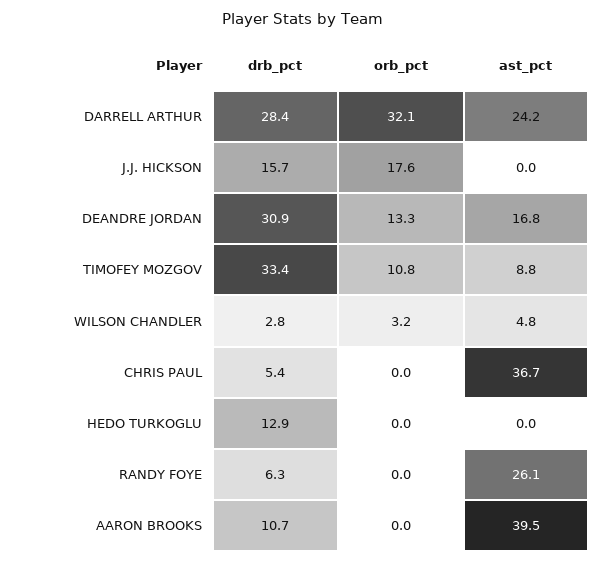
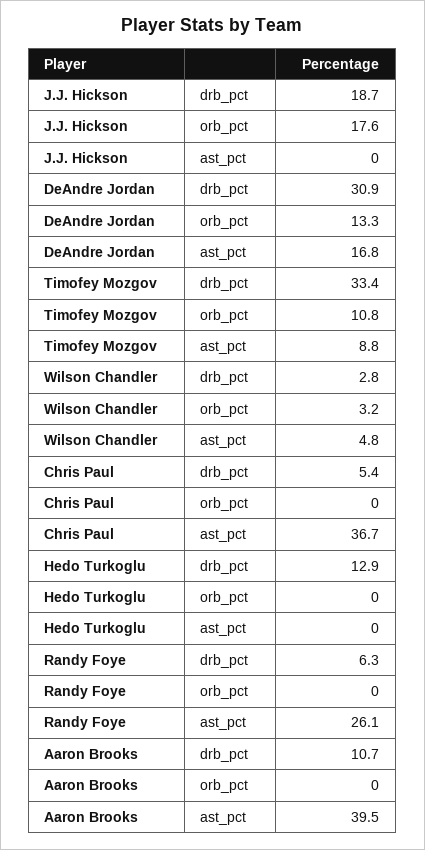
  {
    "drb_pct": {
-     "DARRELL ARTHUR": 28.4,
-     "J.J. HICKSON": 15.7,
+     "J.J. HICKSON": 18.7,
      "DEANDRE JORDAN": 30.9,
      "TIMOFEY MOZGOV": 33.4,
      "WILSON CHANDLER": 2.8,
      "CHRIS PAUL": 5.4,
      "HEDO TURKOGLU": 12.9,
      "RANDY FOYE": 6.3,
      "AARON BROOKS": 10.7
    },
    "orb_pct": {
-     "DARRELL ARTHUR": 32.1,
      "J.J. HICKSON": 17.6,
      "DEANDRE JORDAN": 13.3,
      "TIMOFEY MOZGOV": 10.8,
      "WILSON CHANDLER": 3.2,
      "CHRIS PAUL": 0,
      "HEDO TURKOGLU": 0,
      "RANDY FOYE": 0,
      "AARON BROOKS": 0
    },
    "ast_pct": {
-     "DARRELL ARTHUR": 24.2,
      "J.J. HICKSON": 0,
      "DEANDRE JORDAN": 16.8,
      "TIMOFEY MOZGOV": 8.8,
      "WILSON CHANDLER": 4.8,
      "CHRIS PAUL": 36.7,
      "HEDO TURKOGLU": 0,
      "RANDY FOYE": 26.1,
      "AARON BROOKS": 39.5
    }
  }

